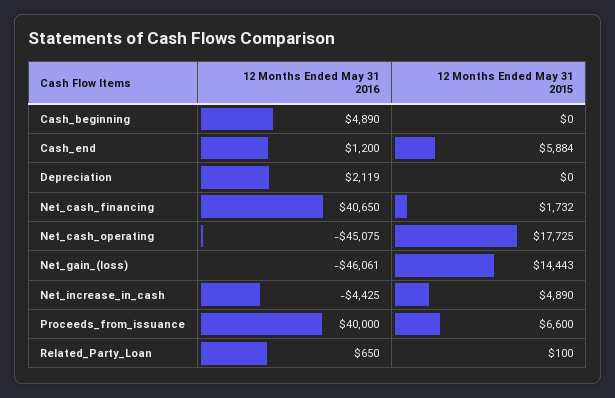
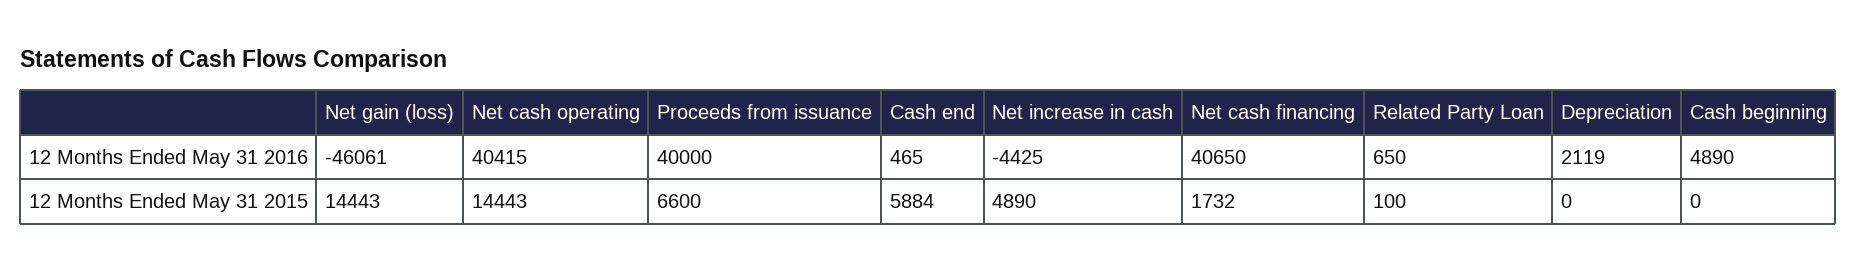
  {
    "12 Months Ended May 31 2016": {
      "Cash_beginning": 4890,
-     "Cash_end": 1200,
+     "Cash_end": 465,
      "Depreciation": 2119,
      "Net_cash_financing": 40650,
-     "Net_cash_operating": -45075,
+     "Net_cash_operating": 40415,
      "Net_gain_(loss)": -46061,
      "Net_increase_in_cash": -4425,
      "Proceeds_from_issuance": 40000,
      "Related_Party_Loan": 650
    },
    "12 Months Ended May 31 2015": {
      "Cash_beginning": 0,
      "Cash_end": 5884,
      "Depreciation": 0,
      "Net_cash_financing": 1732,
-     "Net_cash_operating": 17725,
+     "Net_cash_operating": 14443,
      "Net_gain_(loss)": 14443,
      "Net_increase_in_cash": 4890,
      "Proceeds_from_issuance": 6600,
      "Related_Party_Loan": 100
    }
  }

